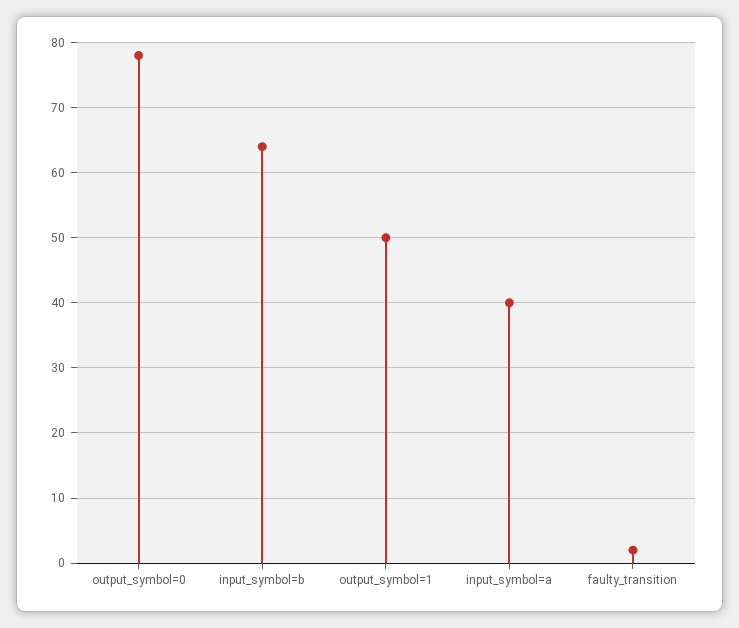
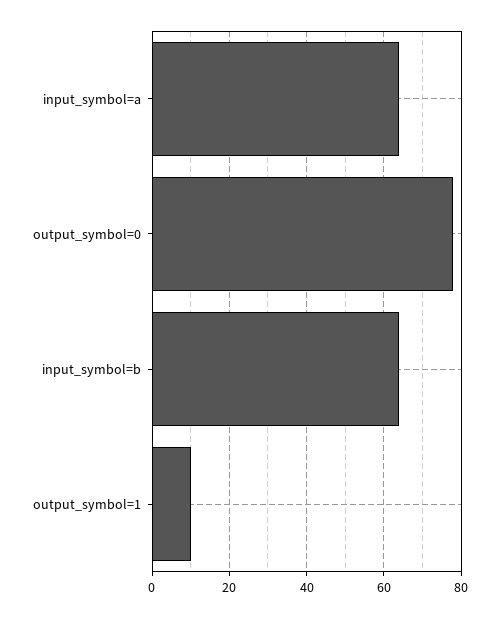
  {
    "output_symbol=0": 78,
    "input_symbol=b": 64,
-   "output_symbol=1": 50,
+   "output_symbol=1": 10,
-   "input_symbol=a": 40,
+   "input_symbol=a": 65
-   "faulty_transition": 2
  }

